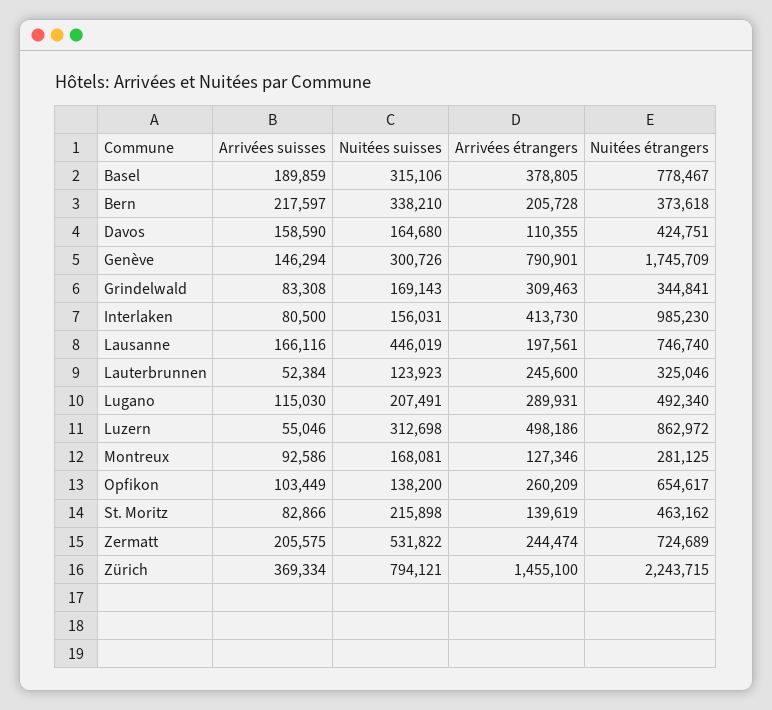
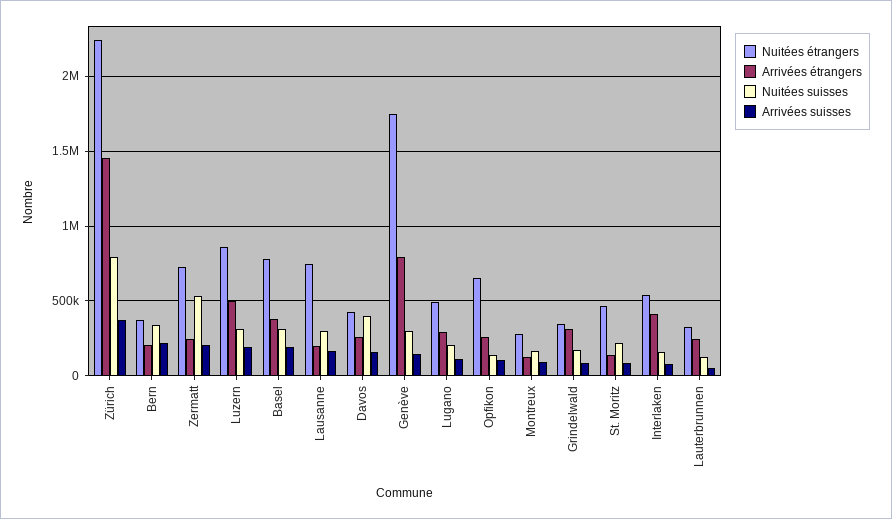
  {
    "Arrivées suisses": {
      "Basel": 189859,
      "Bern": 217597,
      "Davos": 158590,
      "Genève": 146294,
      "Grindelwald": 83308,
      "Interlaken": 80500,
      "Lausanne": 166116,
      "Lauterbrunnen": 52384,
      "Lugano": 115030,
-     "Luzern": 55046,
+     "Luzern": 200000,
      "Montreux": 92586,
      "Opfikon": 103449,
      "St. Moritz": 82866,
      "Zermatt": 205575,
      "Zürich": 369334
    },
    "Nuitées suisses": {
      "Basel": 315106,
      "Bern": 338210,
-     "Davos": 164680,
+     "Davos": 400000,
      "Genève": 300726,
      "Grindelwald": 169143,
      "Interlaken": 156031,
-     "Lausanne": 446019,
+     "Lausanne": 300000,
      "Lauterbrunnen": 123923,
      "Lugano": 207491,
      "Luzern": 312698,
      "Montreux": 168081,
      "Opfikon": 138200,
      "St. Moritz": 215898,
      "Zermatt": 531822,
      "Zürich": 794121
    },
    "Arrivées étrangers": {
      "Basel": 378805,
      "Bern": 205728,
-     "Davos": 110355,
+     "Davos": 250000,
      "Genève": 790901,
      "Grindelwald": 309463,
      "Interlaken": 413730,
      "Lausanne": 197561,
      "Lauterbrunnen": 245600,
      "Lugano": 289931,
      "Luzern": 498186,
      "Montreux": 127346,
      "Opfikon": 260209,
      "St. Moritz": 139619,
      "Zermatt": 244474,
      "Zürich": 1455100
    },
    "Nuitées étrangers": {
      "Basel": 778467,
      "Bern": 373618,
      "Davos": 424751,
      "Genève": 1745709,
      "Grindelwald": 344841,
-     "Interlaken": 985230,
+     "Interlaken": 550000,
      "Lausanne": 746740,
      "Lauterbrunnen": 325046,
      "Lugano": 492340,
      "Luzern": 862972,
      "Montreux": 281125,
      "Opfikon": 654617,
      "St. Moritz": 463162,
      "Zermatt": 724689,
      "Zürich": 2243715
    }
  }

